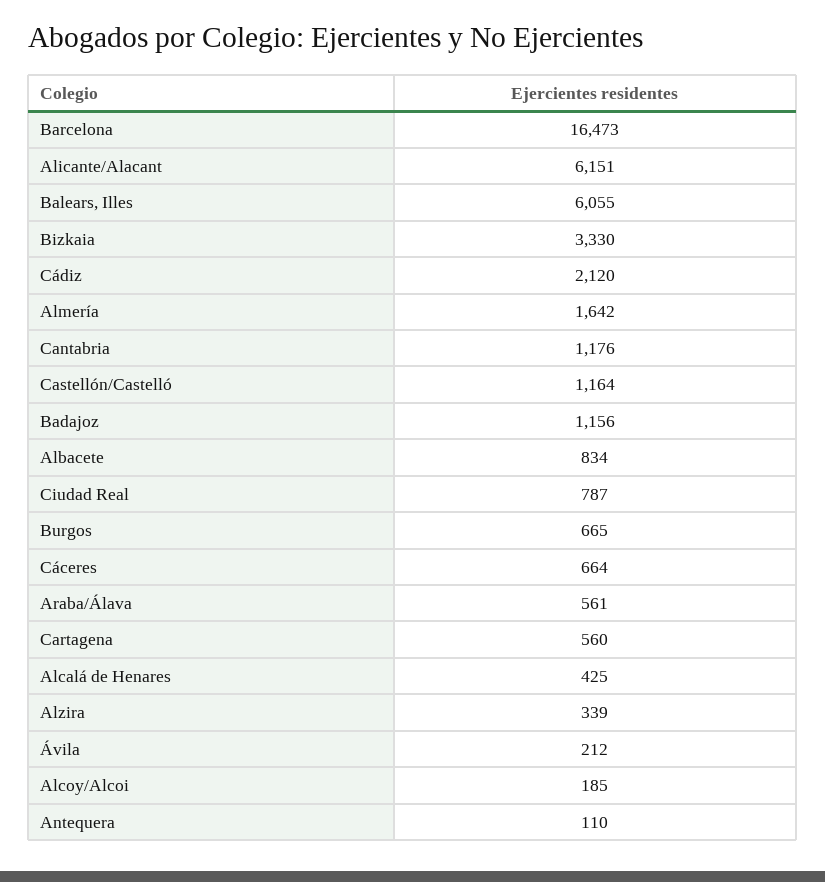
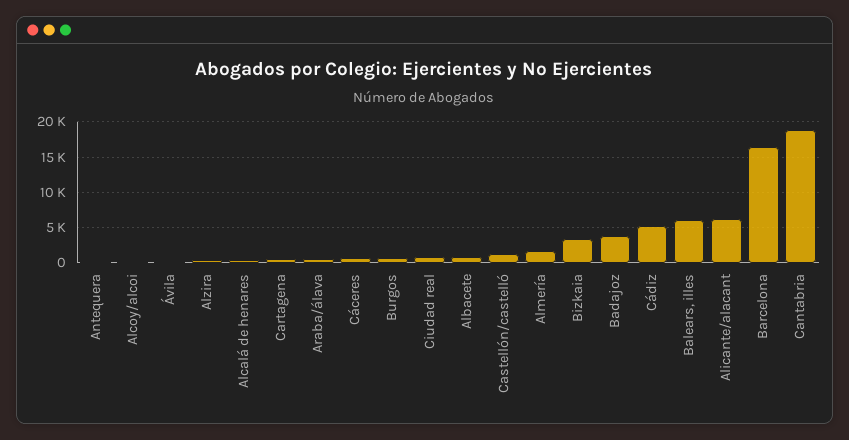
  {
    "Barcelona": 16473,
    "Alicante/Alacant": 6151,
    "Balears, Illes": 6055,
    "Bizkaia": 3330,
-   "Cádiz": 2120,
+   "Cádiz": 5000,
    "Almería": 1642,
-   "Cantabria": 1176,
+   "Cantabria": 19000,
    "Castellón/Castelló": 1164,
-   "Badajoz": 1156,
+   "Badajoz": 4000,
    "Albacete": 834,
    "Ciudad Real": 787,
    "Burgos": 665,
    "Cáceres": 664,
    "Araba/Álava": 561,
    "Cartagena": 560,
    "Alcalá de Henares": 425,
    "Alzira": 339,
    "Ávila": 212,
    "Alcoy/Alcoi": 185,
    "Antequera": 110
  }

